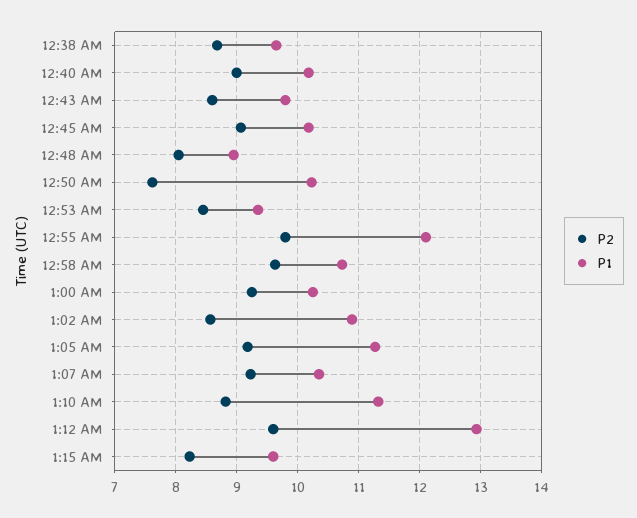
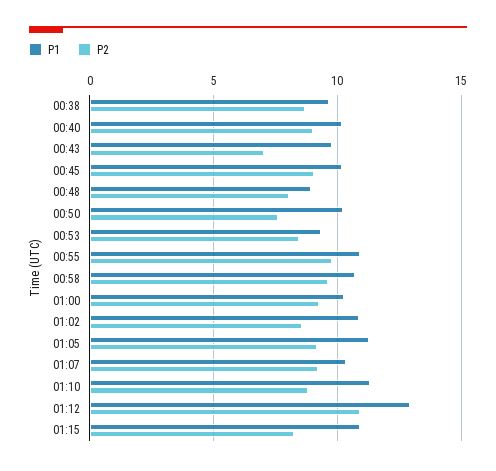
  {
    "P2": {
      "12:38 AM": 8.7,
      "12:40 AM": 9,
-     "12:43 AM": 8.6,
+     "12:43 AM": 7,
      "12:45 AM": 9.1,
      "12:48 AM": 8.1,
      "12:50 AM": 7.6,
      "12:53 AM": 8.5,
      "12:55 AM": 9.8,
      "12:58 AM": 9.6,
      "1:00 AM": 9.3,
      "1:02 AM": 8.6,
      "1:05 AM": 9.2,
      "1:07 AM": 9.2,
      "1:10 AM": 8.8,
-     "1:12 AM": 9.6,
+     "1:12 AM": 11,
      "1:15 AM": 8.2
    },
    "P1": {
      "12:38 AM": 9.7,
      "12:40 AM": 10.2,
      "12:43 AM": 9.8,
      "12:45 AM": 10.2,
      "12:48 AM": 9,
      "12:50 AM": 10.2,
      "12:53 AM": 9.4,
-     "12:55 AM": 12.1,
+     "12:55 AM": 11,
      "12:58 AM": 10.7,
      "1:00 AM": 10.3,
      "1:02 AM": 10.9,
      "1:05 AM": 11.3,
      "1:07 AM": 10.4,
      "1:10 AM": 11.3,
      "1:12 AM": 12.9,
-     "1:15 AM": 9.6
+     "1:15 AM": 11
    }
  }

